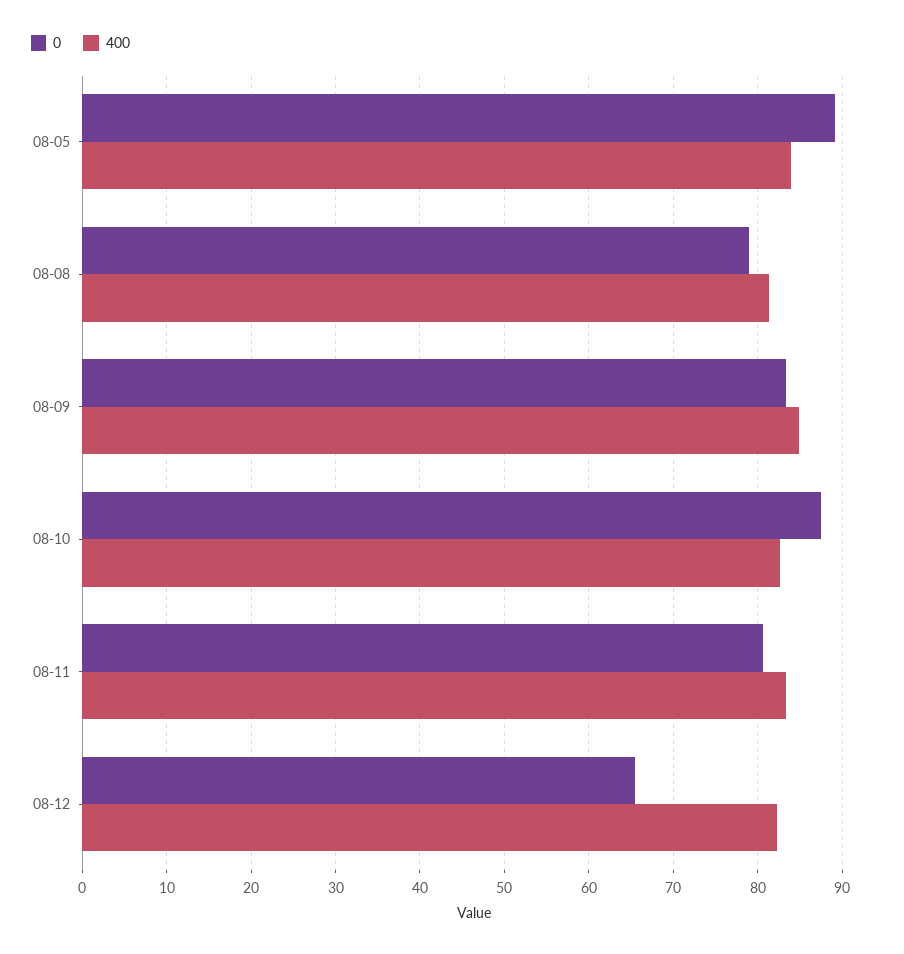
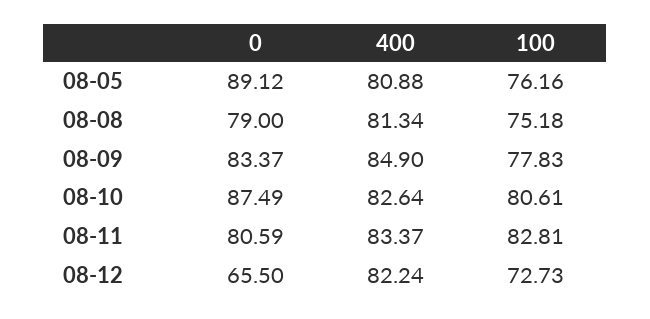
  {
    "0": {
      "08-05": 89.12,
      "08-08": 79,
      "08-09": 83.37,
      "08-10": 87.49,
      "08-11": 80.59,
      "08-12": 65.5
    },
    "400": {
-     "08-05": 84,
+     "08-05": 80.88,
      "08-08": 81.34,
      "08-09": 84.9,
      "08-10": 82.64,
      "08-11": 83.37,
      "08-12": 82.24
-   }
+   },
+   "100": {
+     "08-05": 76.16,
+     "08-08": 75.18,
+     "08-09": 77.83,
+     "08-10": 80.61,
+     "08-11": 82.81,
+     "08-12": 72.73
+   }
  }

